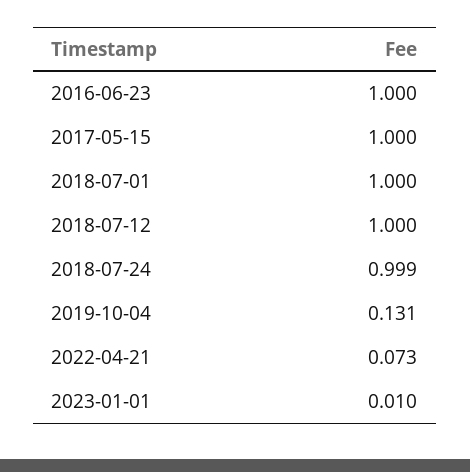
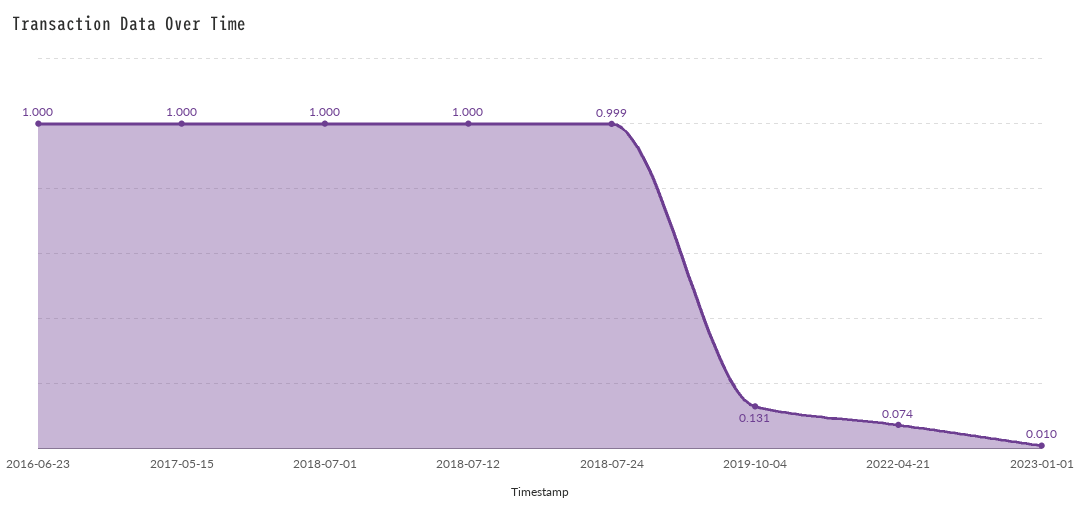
  {
    "2016-06-23": 1,
    "2017-05-15": 1,
    "2018-07-01": 1,
    "2018-07-12": 1,
    "2018-07-24": 0.999,
    "2019-10-04": 0.131,
-   "2022-04-21": 0.073,
+   "2022-04-21": 0.074,
    "2023-01-01": 0.01
  }

